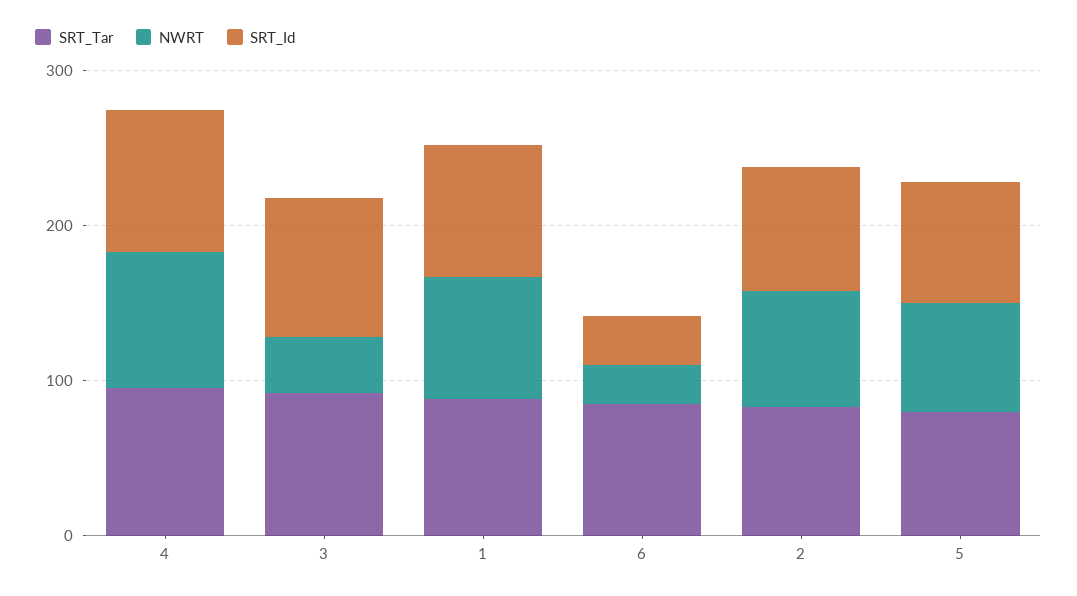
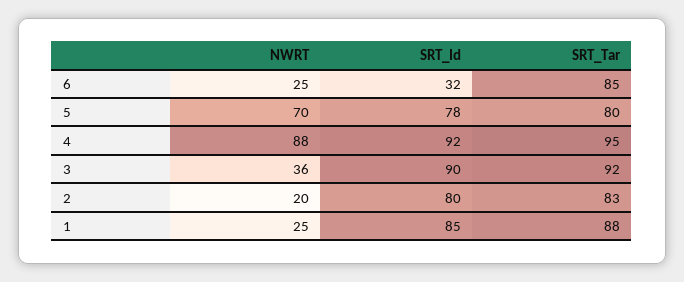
  {
    "SRT_Tar": {
      "4": 95,
      "3": 92,
      "1": 88,
      "6": 85,
      "2": 83,
      "5": 80
    },
    "NWRT": {
      "4": 88,
      "3": 36,
-     "1": 80,
+     "1": 25,
      "6": 25,
-     "2": 80,
+     "2": 20,
      "5": 70
    },
    "SRT_Id": {
      "4": 92,
      "3": 90,
      "1": 85,
      "6": 32,
      "2": 80,
      "5": 78
    }
  }

